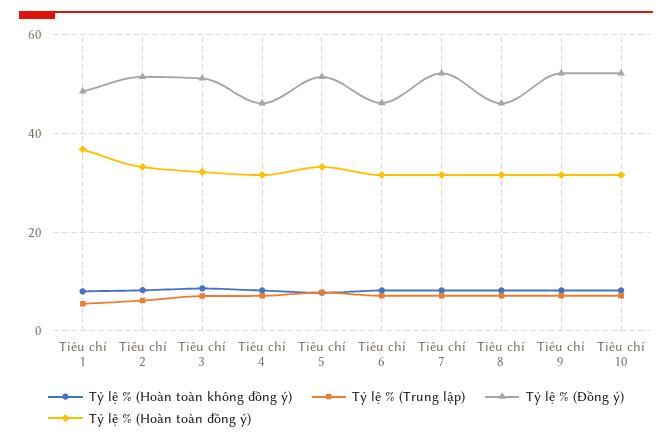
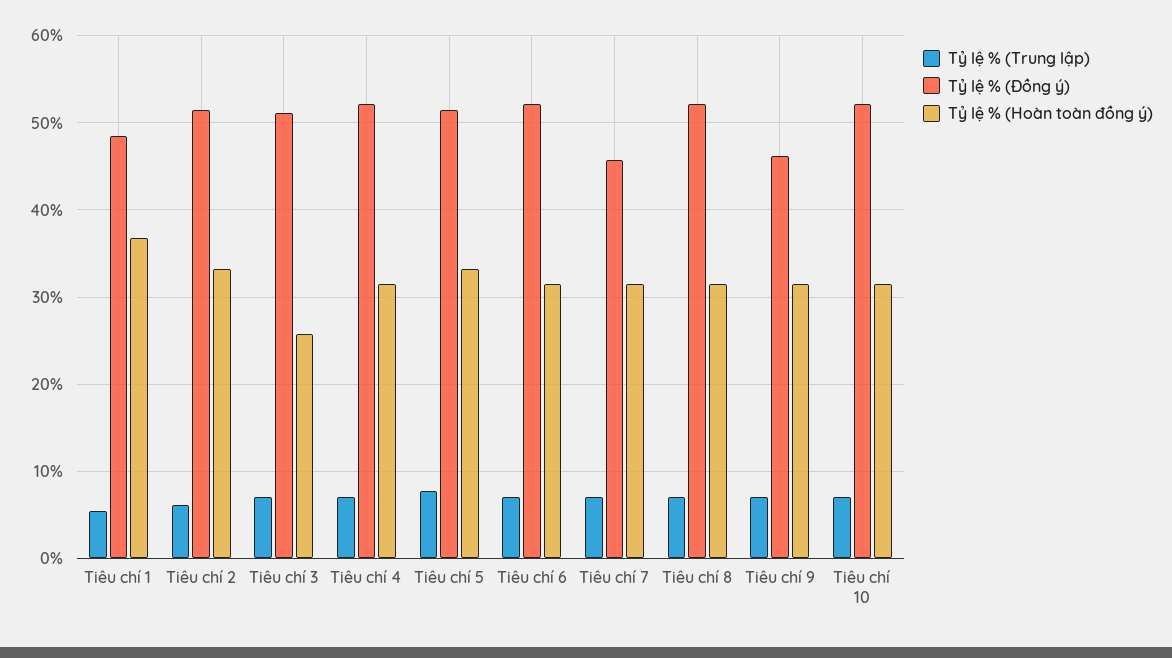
  {
-   "Tỷ lệ % (Hoàn toàn không đồng ý)": {
-     "Tiêu chí 1": 8,
-     "Tiêu chí 2": 8,
-     "Tiêu chí 3": 8,
-     "Tiêu chí 4": 8,
-     "Tiêu chí 5": 8,
-     "Tiêu chí 6": 8,
-     "Tiêu chí 7": 8,
-     "Tiêu chí 8": 8,
-     "Tiêu chí 9": 8,
-     "Tiêu chí 10": 8
-   },
    "Tỷ lệ % (Trung lập)": {
      "Tiêu chí 1": 5,
      "Tiêu chí 2": 6,
      "Tiêu chí 3": 7,
      "Tiêu chí 4": 7,
      "Tiêu chí 5": 8,
      "Tiêu chí 6": 7,
      "Tiêu chí 7": 7,
      "Tiêu chí 8": 7,
      "Tiêu chí 9": 7,
      "Tiêu chí 10": 7
    },
    "Tỷ lệ % (Đồng ý)": {
      "Tiêu chí 1": 49,
      "Tiêu chí 2": 51,
      "Tiêu chí 3": 51,
-     "Tiêu chí 4": 46,
+     "Tiêu chí 4": 52,
      "Tiêu chí 5": 51,
-     "Tiêu chí 6": 46,
+     "Tiêu chí 6": 52,
-     "Tiêu chí 7": 52,
+     "Tiêu chí 7": 46,
-     "Tiêu chí 8": 46,
+     "Tiêu chí 8": 52,
-     "Tiêu chí 9": 52,
+     "Tiêu chí 9": 46,
      "Tiêu chí 10": 52
    },
    "Tỷ lệ % (Hoàn toàn đồng ý)": {
      "Tiêu chí 1": 37,
      "Tiêu chí 2": 33,
-     "Tiêu chí 3": 32,
+     "Tiêu chí 3": 26,
      "Tiêu chí 4": 32,
      "Tiêu chí 5": 33,
      "Tiêu chí 6": 32,
      "Tiêu chí 7": 32,
      "Tiêu chí 8": 32,
      "Tiêu chí 9": 32,
      "Tiêu chí 10": 32
    }
  }

